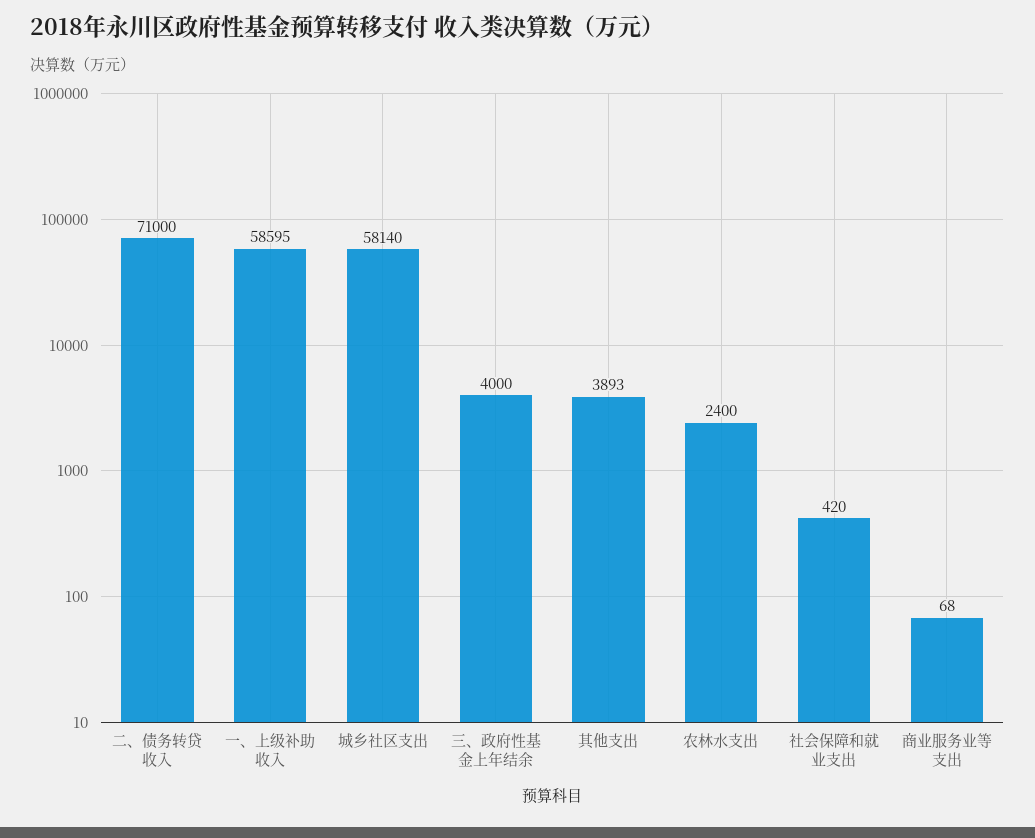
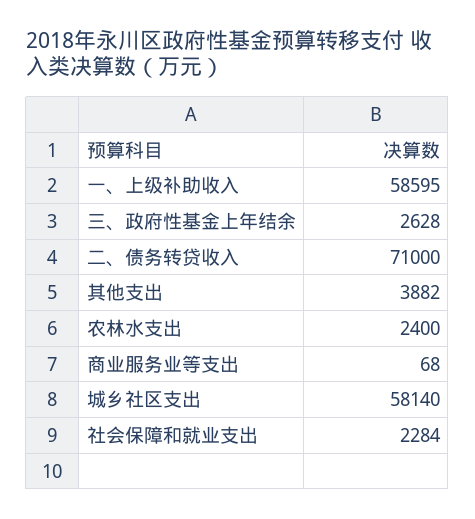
  {
    "二、债务转贷收入": 71000,
    "一、上级补助收入": 58595,
    "城乡社区支出": 58140,
-   "三、政府性基金上年结余": 4000,
+   "三、政府性基金上年结余": 2628,
-   "其他支出": 3893,
+   "其他支出": 3882,
    "农林水支出": 2400,
-   "社会保障和就业支出": 420,
+   "社会保障和就业支出": 2284,
    "商业服务业等支出": 68
  }

